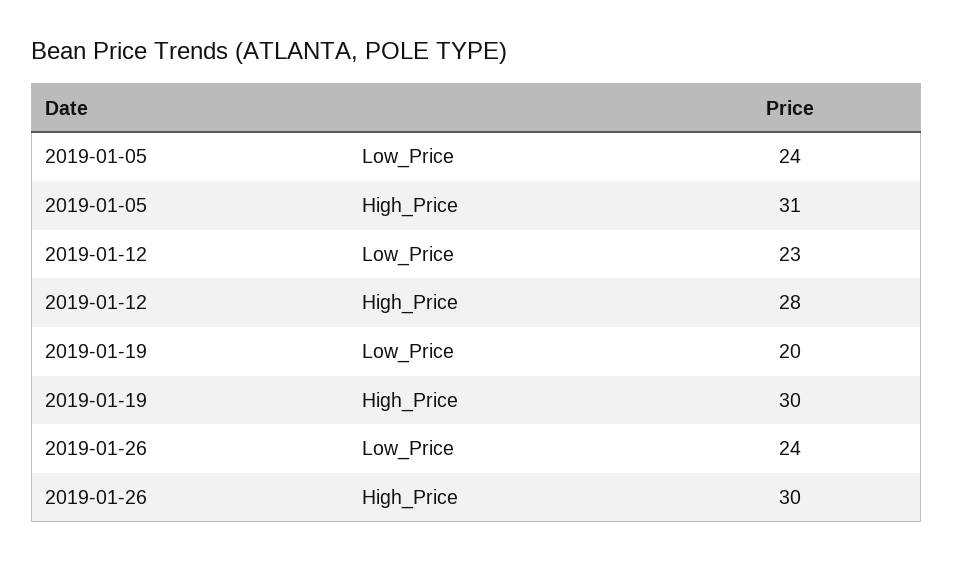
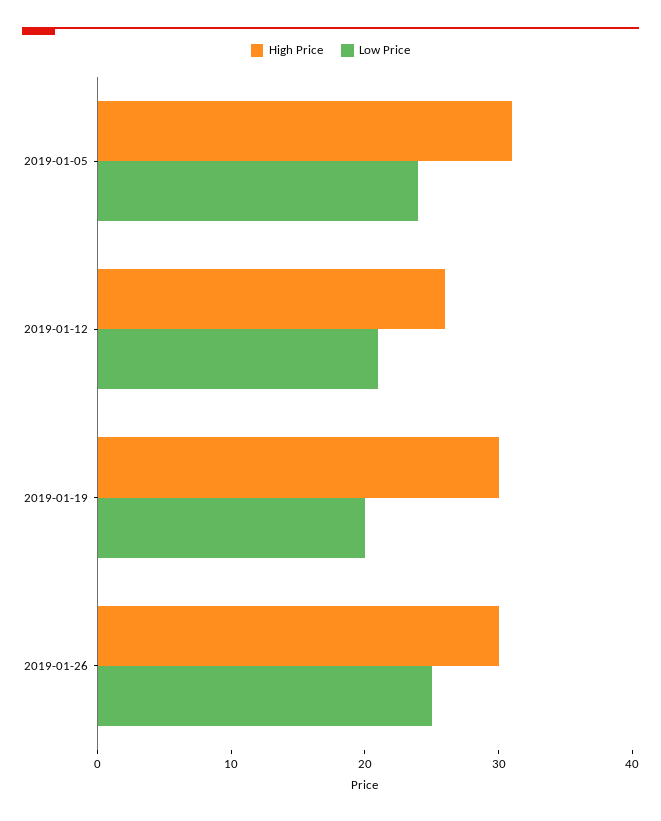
  {
    "Low_Price": {
      "2019-01-05": 24,
-     "2019-01-12": 23,
+     "2019-01-12": 21,
      "2019-01-19": 20,
-     "2019-01-26": 24
+     "2019-01-26": 25
    },
    "High_Price": {
      "2019-01-05": 31,
-     "2019-01-12": 28,
+     "2019-01-12": 26,
      "2019-01-19": 30,
      "2019-01-26": 30
    }
  }

